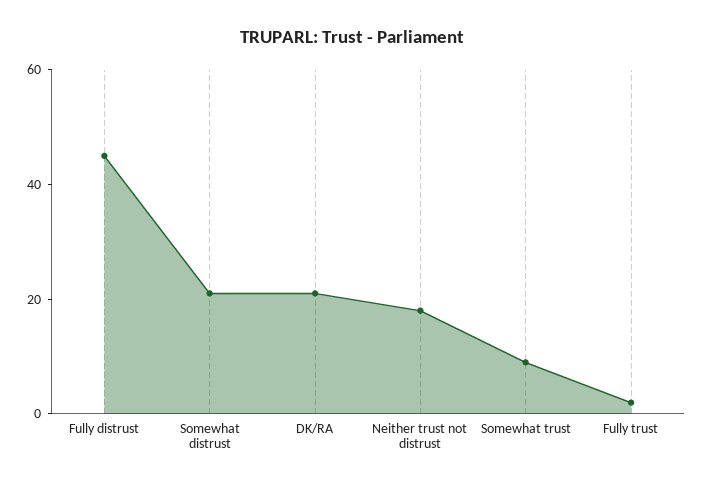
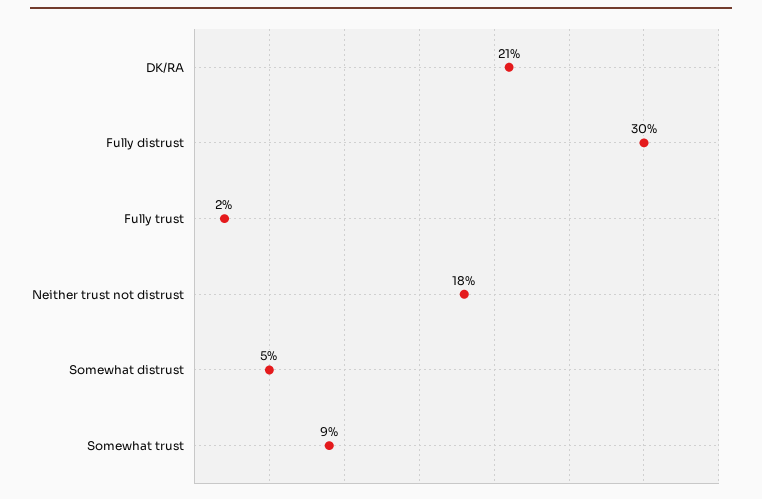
  {
-   "Fully distrust": 45,
+   "Fully distrust": 30,
-   "Somewhat distrust": 20,
+   "Somewhat distrust": 5,
    "DK/RA": 21,
    "Neither trust not distrust": 18,
    "Somewhat trust": 9,
    "Fully trust": 2
  }

